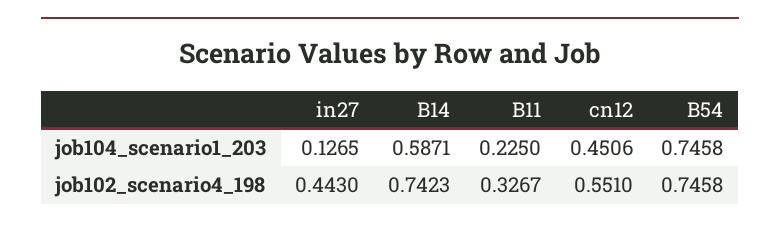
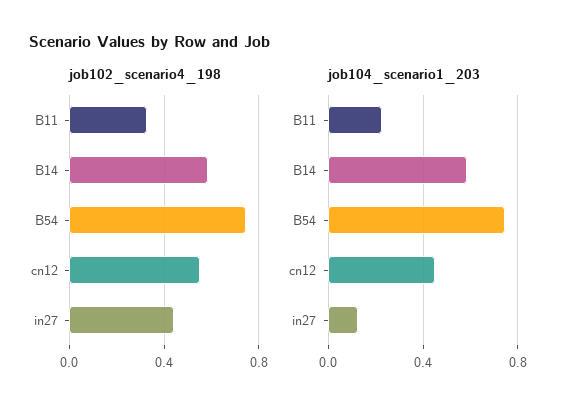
  {
    "job104_scenario1_203": {
      "in27": 0.1265,
      "B14": 0.5871,
      "B11": 0.225,
      "cn12": 0.4506,
      "B54": 0.7458
    },
    "job102_scenario4_198": {
      "in27": 0.443,
-     "B14": 0.7423,
+     "B14": 0.6,
      "B11": 0.3267,
      "cn12": 0.551,
      "B54": 0.7458
    }
  }

